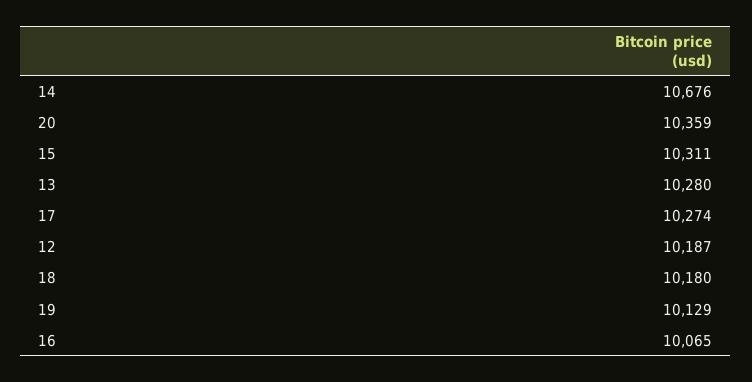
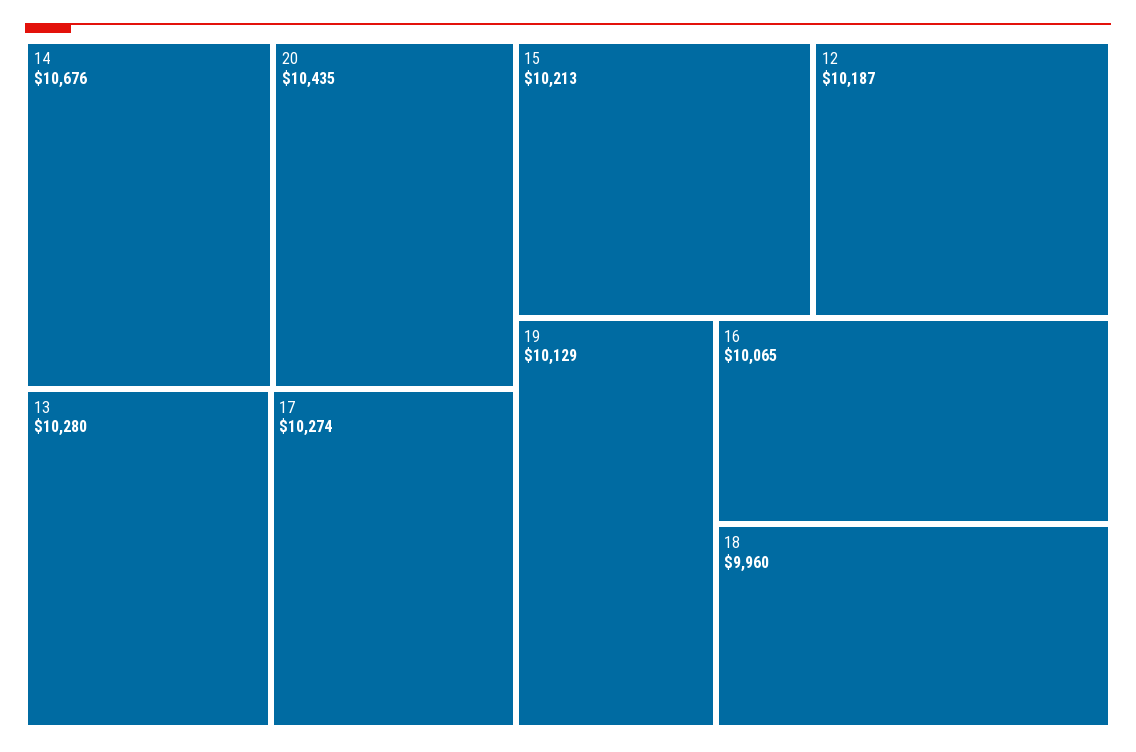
  {
    "14": 10676,
-   "20": 10359,
+   "20": 10435,
-   "15": 10311,
+   "15": 10213,
    "13": 10280,
    "17": 10274,
    "12": 10187,
-   "18": 10180,
+   "18": 9960,
    "19": 10129,
    "16": 10065
  }

